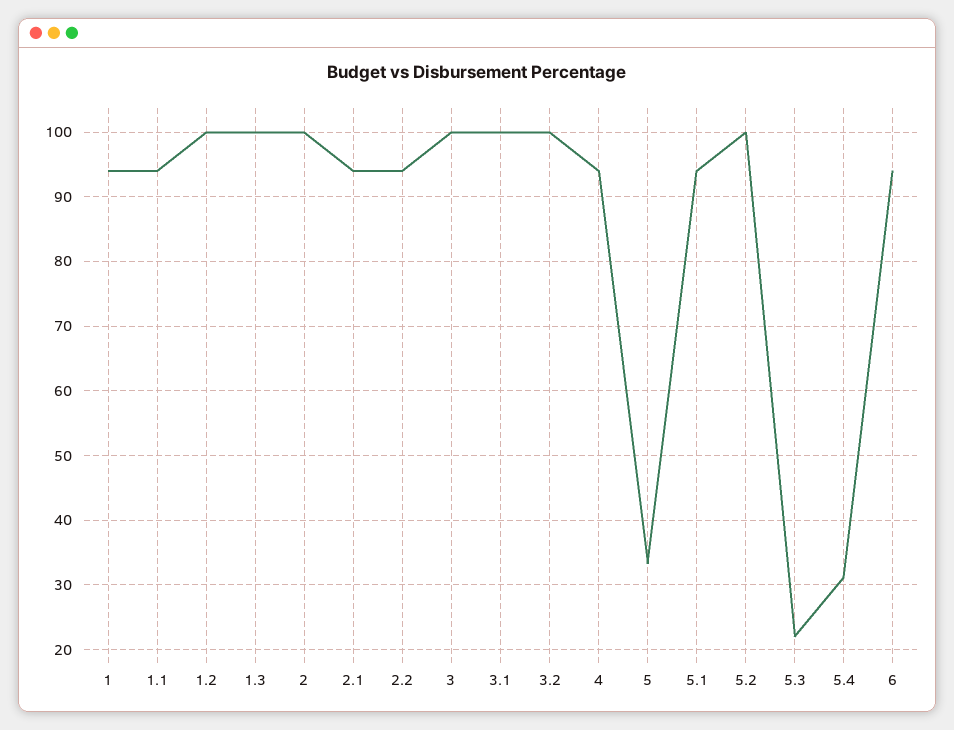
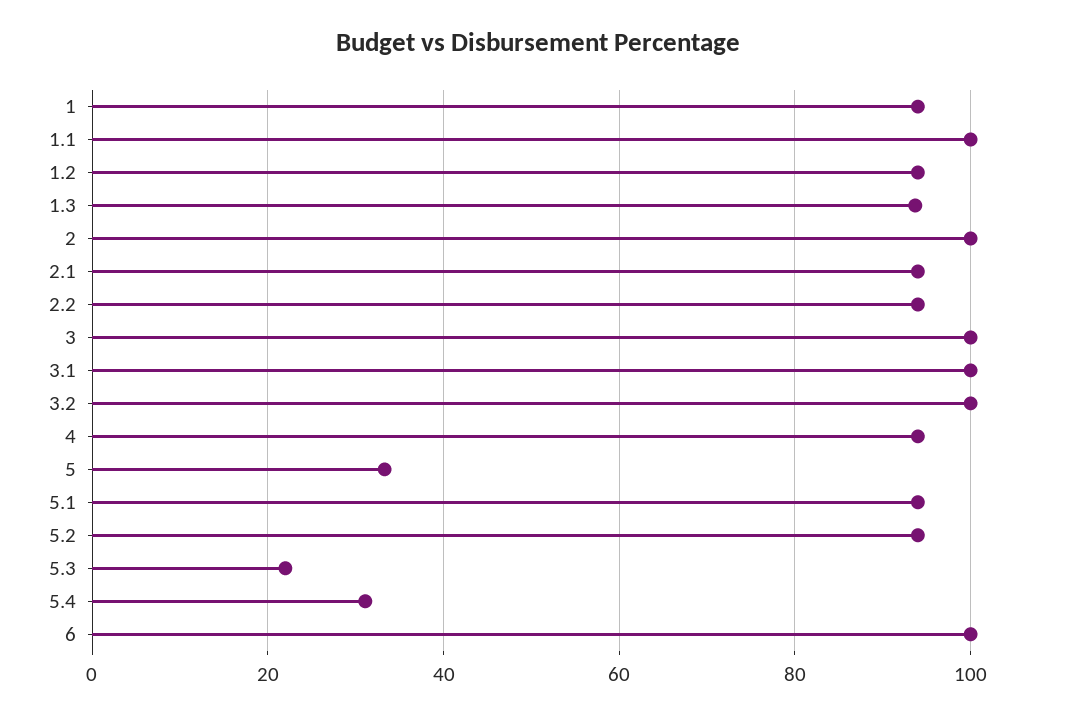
  {
    "1": 94,
-   "1.1": 94,
+   "1.1": 100,
-   "1.2": 100,
+   "1.2": 94,
-   "1.3": 100,
+   "1.3": 94,
    "2": 100,
    "2.1": 94,
    "2.2": 94,
    "3": 100,
    "3.1": 100,
    "3.2": 100,
    "4": 94,
    "5": 33,
    "5.1": 94,
-   "5.2": 100,
+   "5.2": 94,
    "5.3": 22,
    "5.4": 31,
-   "6": 94
+   "6": 100
  }

